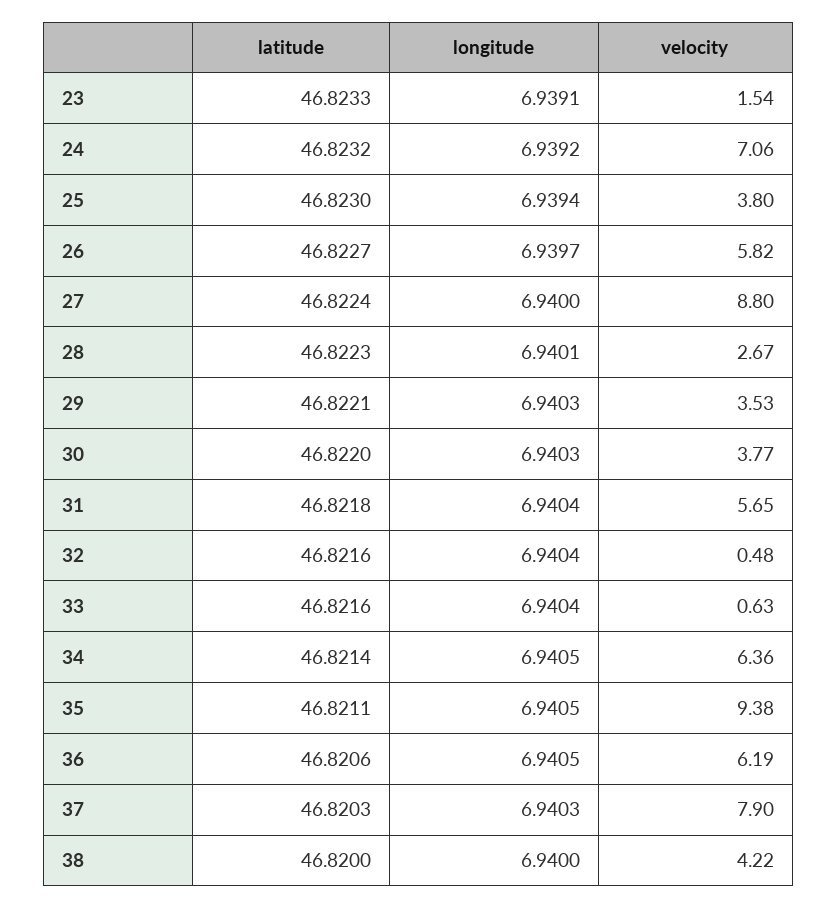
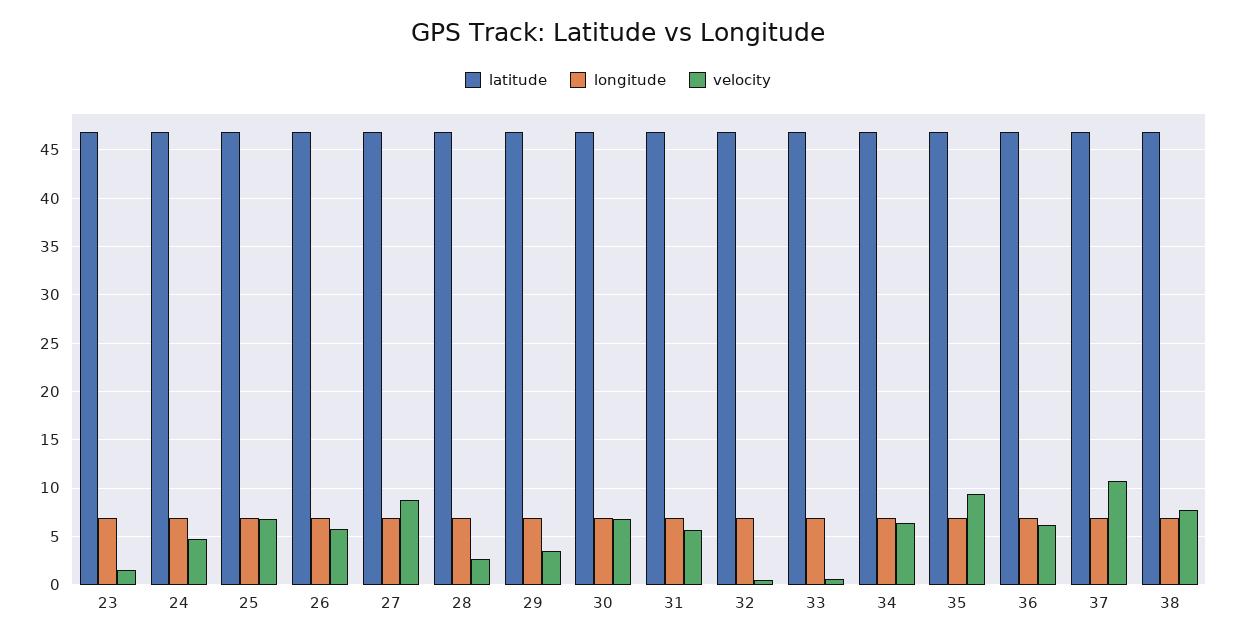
  {
    "latitude": {
      "23": 46.8233,
      "24": 46.8232,
      "25": 46.823,
      "26": 46.8227,
      "27": 46.8224,
      "28": 46.8223,
      "29": 46.8221,
      "30": 46.822,
      "31": 46.8218,
      "32": 46.8216,
      "33": 46.8216,
      "34": 46.8214,
      "35": 46.8211,
      "36": 46.8206,
      "37": 46.8203,
      "38": 46.82
    },
    "longitude": {
      "23": 6.9391,
      "24": 6.9392,
      "25": 6.9394,
      "26": 6.9397,
      "27": 6.94,
      "28": 6.9401,
      "29": 6.9403,
      "30": 6.9403,
      "31": 6.9404,
      "32": 6.9404,
      "33": 6.9404,
      "34": 6.9405,
      "35": 6.9405,
      "36": 6.9405,
      "37": 6.9403,
      "38": 6.94
    },
    "velocity": {
      "23": 1.54,
-     "24": 7.06,
+     "24": 5,
-     "25": 3.8,
+     "25": 7,
      "26": 5.82,
      "27": 8.8,
      "28": 2.67,
      "29": 3.53,
-     "30": 3.77,
+     "30": 7,
      "31": 5.65,
      "32": 0.48,
      "33": 0.63,
      "34": 6.36,
      "35": 9.38,
      "36": 6.19,
-     "37": 7.9,
+     "37": 11,
-     "38": 4.22
+     "38": 8
    }
  }

